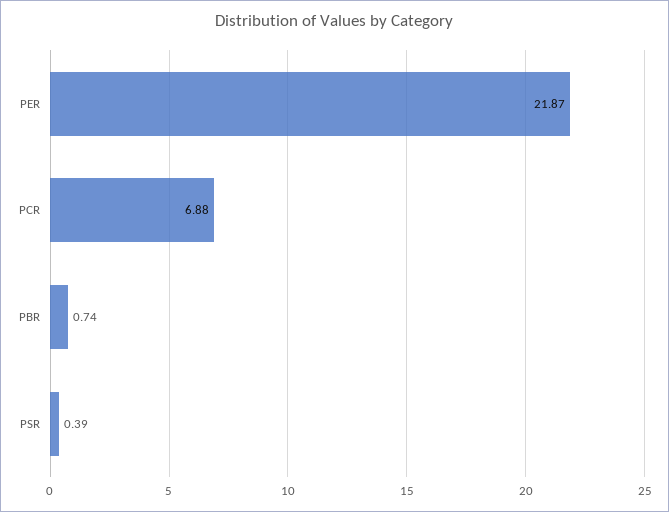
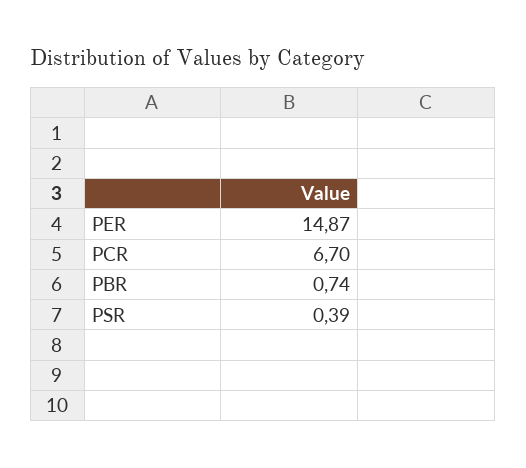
  {
-   "PER": 21.87,
+   "PER": 14.87,
-   "PCR": 6.88,
+   "PCR": 6.7,
    "PBR": 0.74,
    "PSR": 0.39
  }

